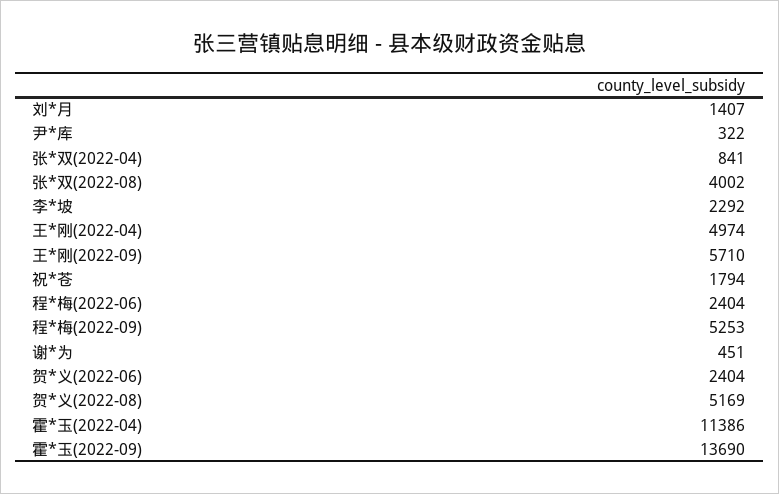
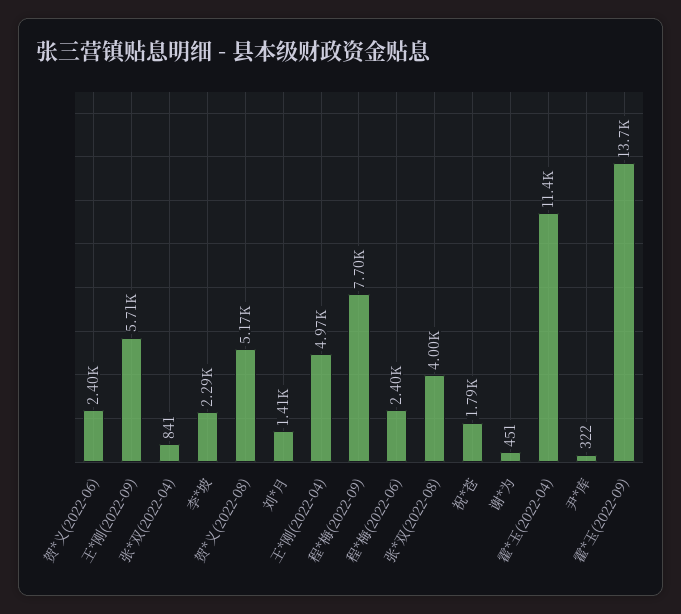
  {
    "刘*月": 1407,
    "尹*库": 322,
    "张*双(2022-04)": 841,
    "张*双(2022-08)": 4002,
    "李*坡": 2292,
    "王*刚(2022-04)": 4974,
    "王*刚(2022-09)": 5710,
    "祝*苍": 1794,
    "程*梅(2022-06)": 2404,
-   "程*梅(2022-09)": 5253,
+   "程*梅(2022-09)": 7700,
    "谢*为": 451,
    "贺*义(2022-06)": 2404,
    "贺*义(2022-08)": 5169,
    "霍*玉(2022-04)": 11386,
    "霍*玉(2022-09)": 13690
  }

